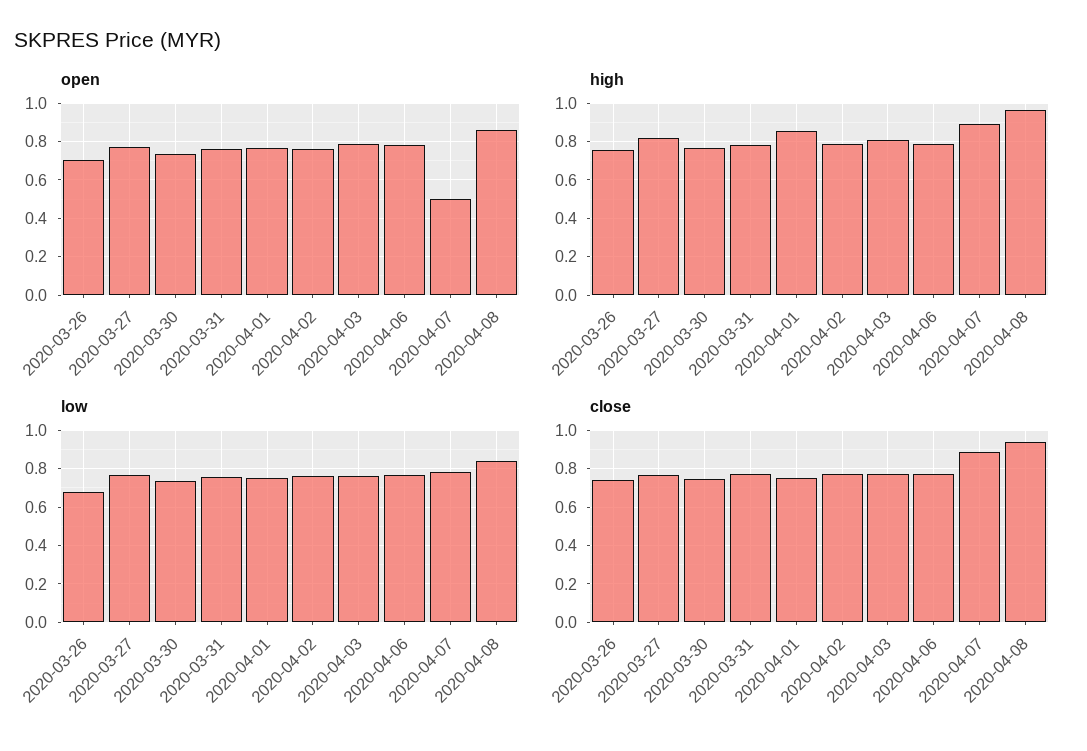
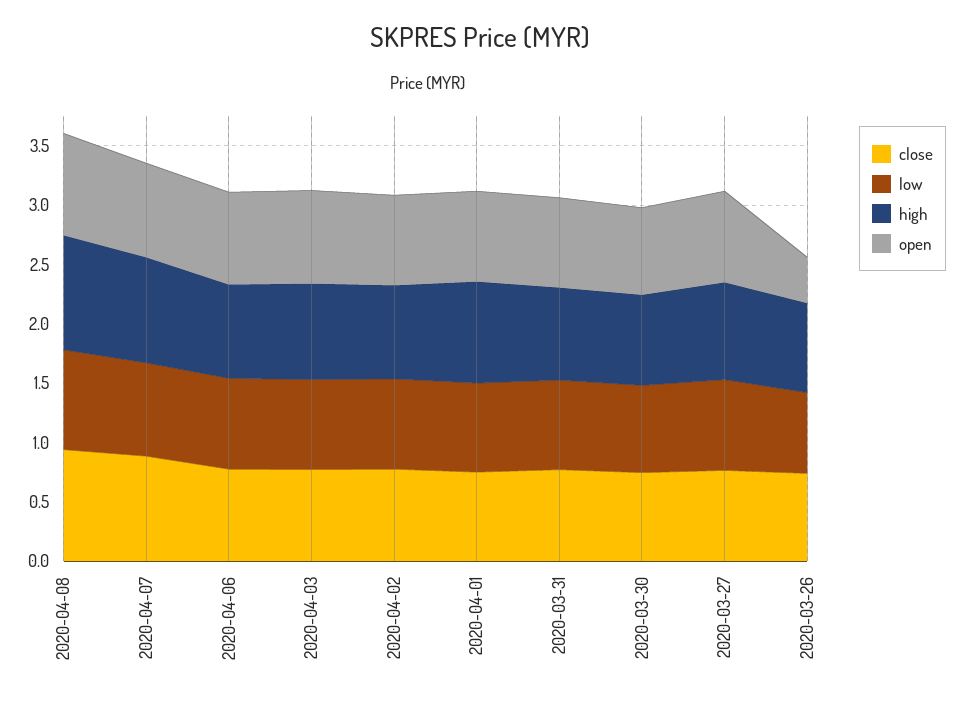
  {
    "open": {
-     "2020-03-26": 0.7,
+     "2020-03-26": 0.4,
      "2020-03-27": 0.75,
      "2020-03-30": 0.75,
      "2020-03-31": 0.75,
      "2020-04-01": 0.75,
      "2020-04-02": 0.75,
      "2020-04-03": 0.8,
      "2020-04-06": 0.8,
-     "2020-04-07": 0.5,
+     "2020-04-07": 0.8,
      "2020-04-08": 0.85
    },
    "high": {
      "2020-03-26": 0.75,
      "2020-03-27": 0.8,
      "2020-03-30": 0.75,
      "2020-03-31": 0.8,
      "2020-04-01": 0.85,
      "2020-04-02": 0.8,
      "2020-04-03": 0.8,
      "2020-04-06": 0.8,
      "2020-04-07": 0.9,
      "2020-04-08": 0.95
    },
    "low": {
      "2020-03-26": 0.7,
      "2020-03-27": 0.75,
      "2020-03-30": 0.75,
      "2020-03-31": 0.75,
      "2020-04-01": 0.75,
      "2020-04-02": 0.75,
      "2020-04-03": 0.75,
      "2020-04-06": 0.75,
      "2020-04-07": 0.8,
      "2020-04-08": 0.85
    },
    "close": {
      "2020-03-26": 0.75,
      "2020-03-27": 0.75,
      "2020-03-30": 0.75,
      "2020-03-31": 0.75,
      "2020-04-01": 0.75,
      "2020-04-02": 0.8,
      "2020-04-03": 0.75,
      "2020-04-06": 0.8,
      "2020-04-07": 0.9,
      "2020-04-08": 0.95
    }
  }

